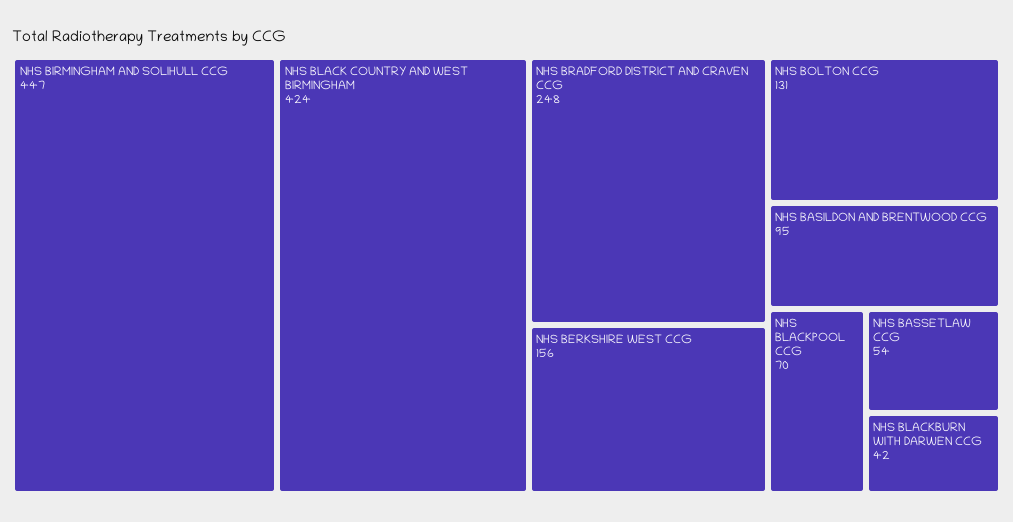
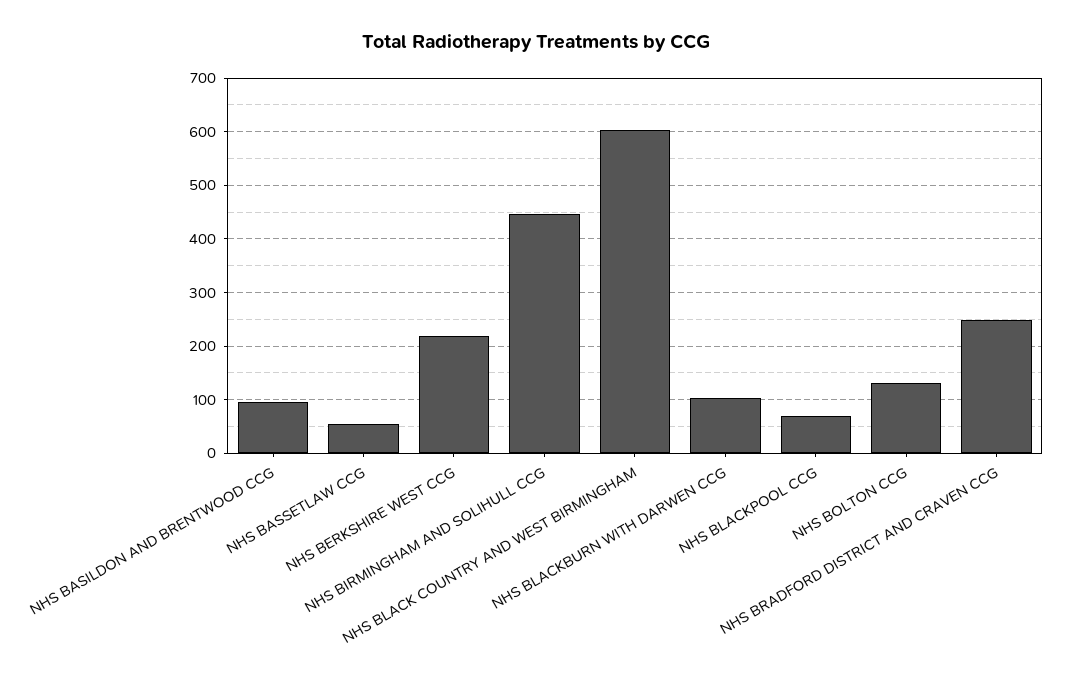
  {
    "NHS BIRMINGHAM AND SOLIHULL CCG": 447,
-   "NHS BLACK COUNTRY AND WEST BIRMINGHAM": 424,
+   "NHS BLACK COUNTRY AND WEST BIRMINGHAM": 600,
    "NHS BRADFORD DISTRICT AND CRAVEN CCG": 248,
-   "NHS BERKSHIRE WEST CCG": 156,
+   "NHS BERKSHIRE WEST CCG": 220,
    "NHS BOLTON CCG": 131,
    "NHS BASILDON AND BRENTWOOD CCG": 95,
    "NHS BLACKPOOL CCG": 70,
    "NHS BASSETLAW CCG": 54,
-   "NHS BLACKBURN WITH DARWEN CCG": 42
+   "NHS BLACKBURN WITH DARWEN CCG": 100
  }

